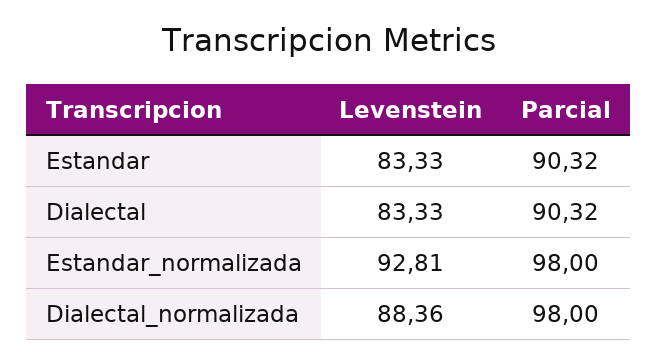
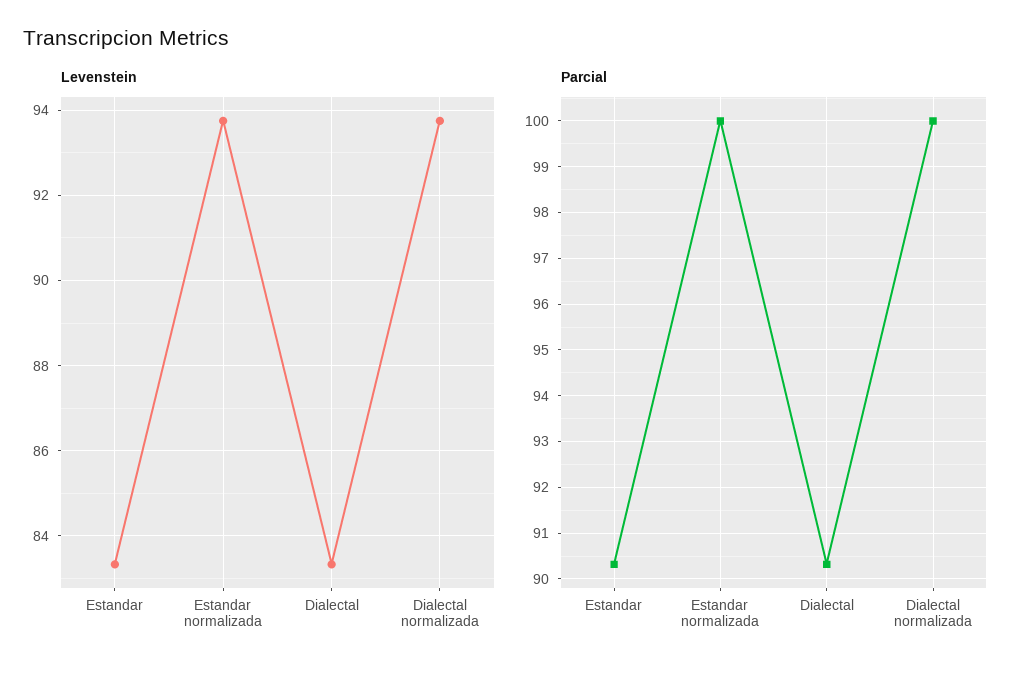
  {
    "Levenstein": {
      "Estandar": 83.33,
      "Dialectal": 83.33,
-     "Estandar_normalizada": 92.81,
+     "Estandar_normalizada": 93.8,
-     "Dialectal_normalizada": 88.36
+     "Dialectal_normalizada": 93.8
    },
    "Parcial": {
      "Estandar": 90.32,
      "Dialectal": 90.32,
-     "Estandar_normalizada": 98,
+     "Estandar_normalizada": 100,
-     "Dialectal_normalizada": 98
+     "Dialectal_normalizada": 100
    }
  }

